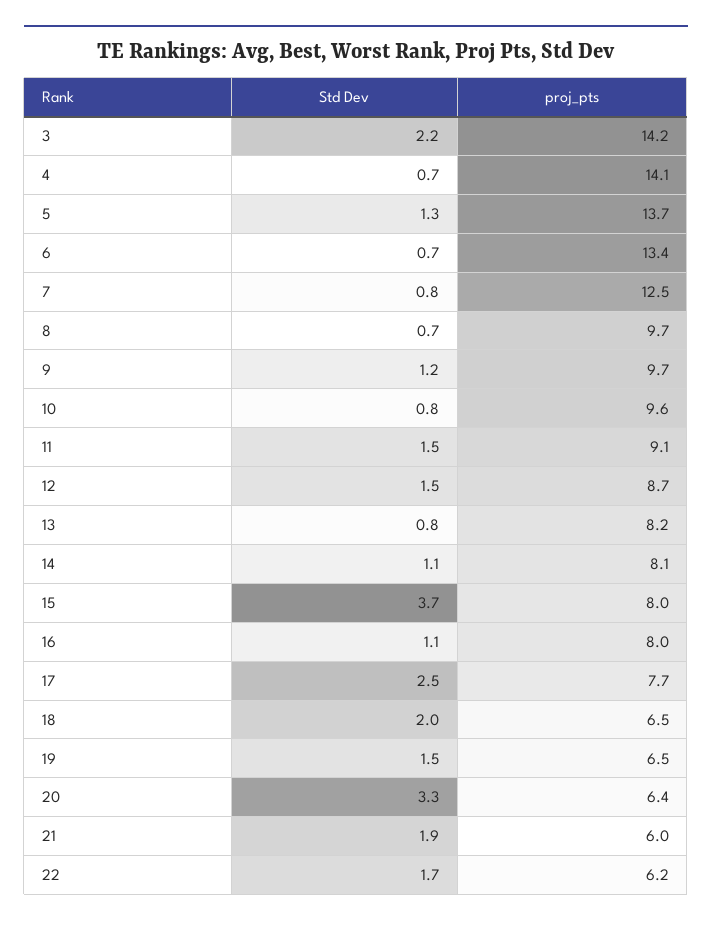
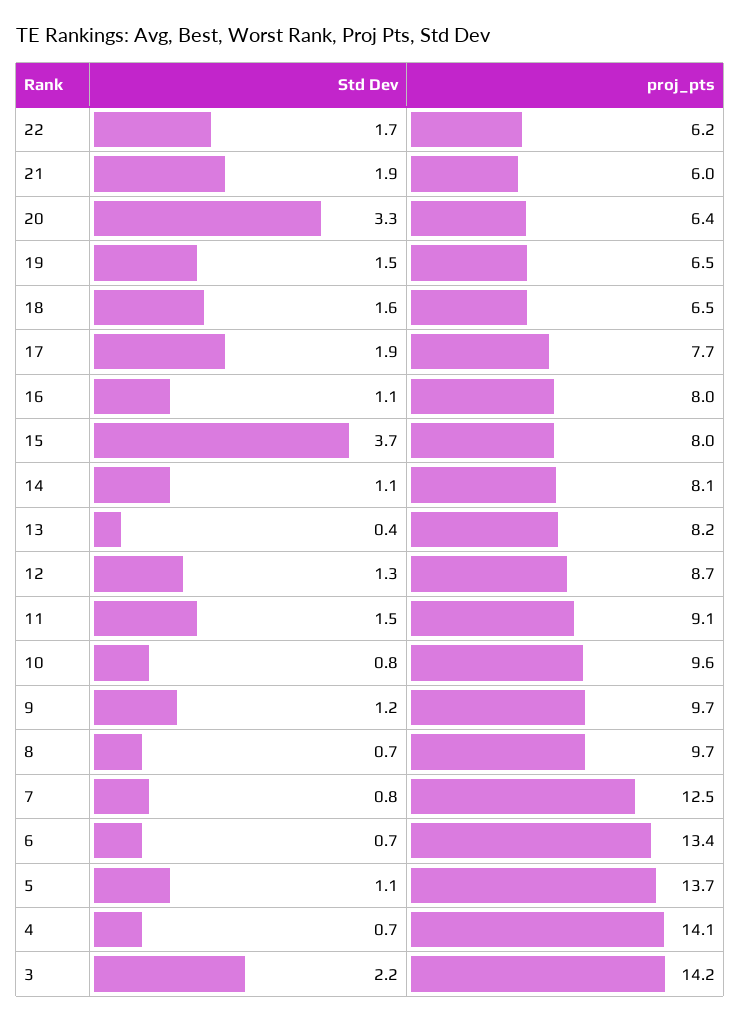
  {
    "Std Dev": {
      "3": 2.2,
      "4": 0.7,
-     "5": 1.3,
+     "5": 1.1,
      "6": 0.7,
      "7": 0.8,
      "8": 0.7,
      "9": 1.2,
      "10": 0.8,
      "11": 1.5,
-     "12": 1.5,
+     "12": 1.3,
-     "13": 0.8,
+     "13": 0.4,
      "14": 1.1,
      "15": 3.7,
      "16": 1.1,
-     "17": 2.5,
+     "17": 1.9,
-     "18": 2,
+     "18": 1.6,
      "19": 1.5,
      "20": 3.3,
      "21": 1.9,
      "22": 1.7
    },
    "proj_pts": {
      "3": 14.2,
      "4": 14.1,
      "5": 13.7,
      "6": 13.4,
      "7": 12.5,
      "8": 9.7,
      "9": 9.7,
      "10": 9.6,
      "11": 9.1,
      "12": 8.7,
      "13": 8.2,
      "14": 8.1,
      "15": 8,
      "16": 8,
      "17": 7.7,
      "18": 6.5,
      "19": 6.5,
      "20": 6.4,
      "21": 6,
      "22": 6.2
    }
  }

